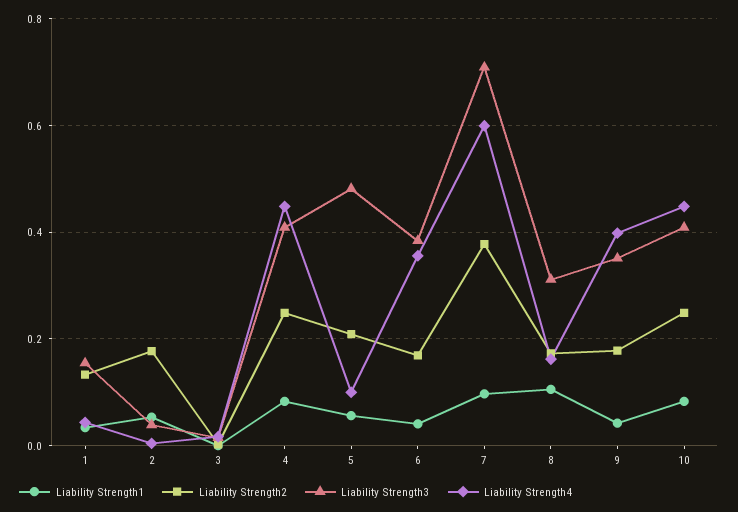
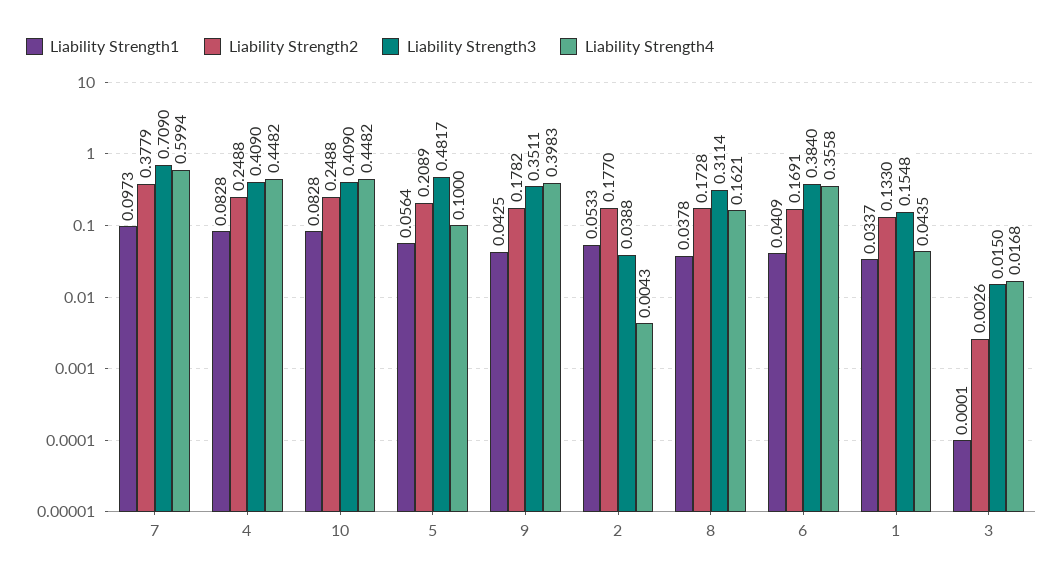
  {
    "Liability Strength1": {
      "1": 0.0337,
      "2": 0.0533,
      "3": 0.0001,
      "4": 0.0828,
      "5": 0.0564,
      "6": 0.0409,
      "7": 0.0973,
-     "8": 0.1,
+     "8": 0.0378,
      "9": 0.0425,
      "10": 0.0828
    },
    "Liability Strength2": {
      "1": 0.133,
      "2": 0.177,
      "3": 0.0026,
      "4": 0.2488,
      "5": 0.2089,
      "6": 0.1691,
      "7": 0.3779,
      "8": 0.1728,
      "9": 0.1782,
      "10": 0.2488
    },
    "Liability Strength3": {
      "1": 0.1548,
      "2": 0.0388,
      "3": 0.015,
      "4": 0.409,
      "5": 0.4817,
      "6": 0.384,
      "7": 0.709,
      "8": 0.3114,
      "9": 0.3511,
      "10": 0.409
    },
    "Liability Strength4": {
      "1": 0.0435,
      "2": 0.0043,
      "3": 0.0168,
      "4": 0.4482,
      "5": 0.1,
      "6": 0.3558,
      "7": 0.5994,
      "8": 0.1621,
      "9": 0.3983,
      "10": 0.4482
    }
  }

